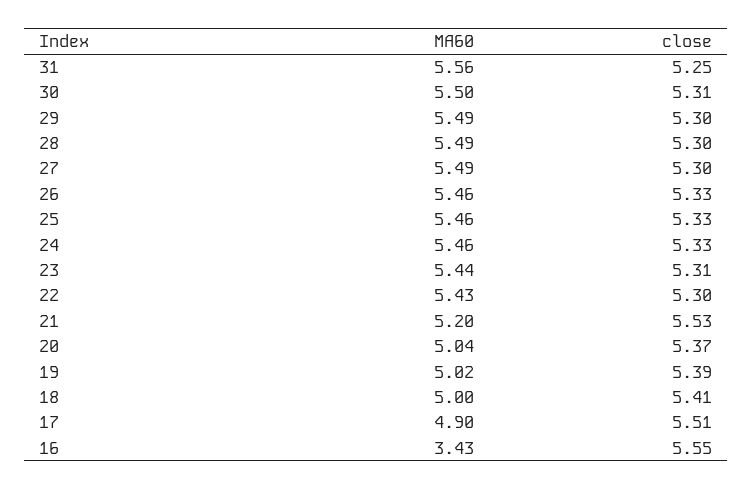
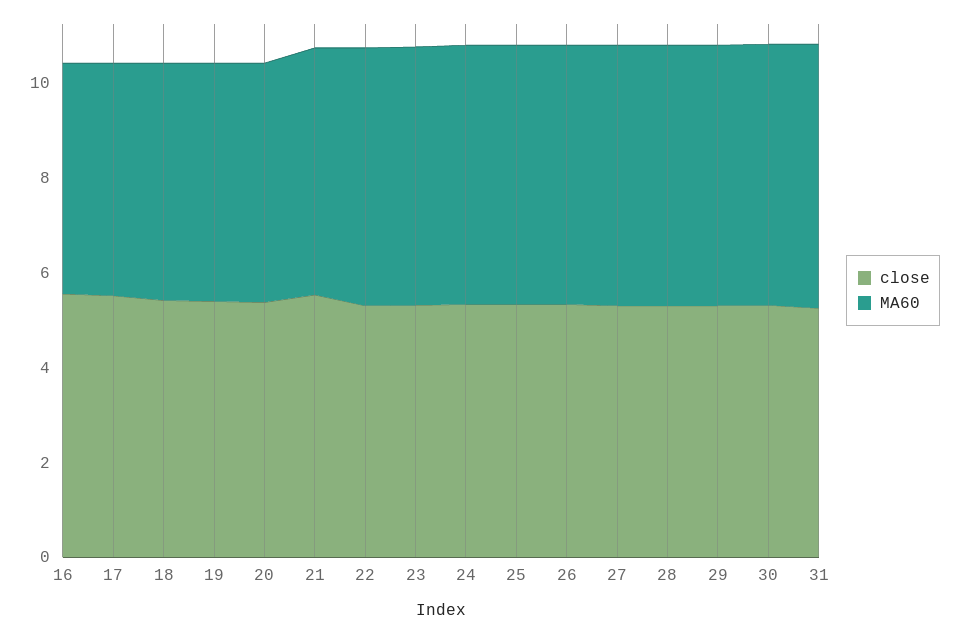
  {
    "MA60": {
      "31": 5.56,
      "30": 5.5,
      "29": 5.49,
      "28": 5.49,
      "27": 5.49,
      "26": 5.46,
      "25": 5.46,
      "24": 5.46,
      "23": 5.44,
      "22": 5.43,
      "21": 5.2,
      "20": 5.04,
      "19": 5.02,
      "18": 5,
      "17": 4.9,
-     "16": 3.43
+     "16": 5
    },
    "close": {
      "31": 5.25,
      "30": 5.31,
      "29": 5.3,
      "28": 5.3,
      "27": 5.3,
      "26": 5.33,
      "25": 5.33,
      "24": 5.33,
      "23": 5.31,
      "22": 5.3,
      "21": 5.53,
      "20": 5.37,
      "19": 5.39,
      "18": 5.41,
      "17": 5.51,
      "16": 5.55
    }
  }

